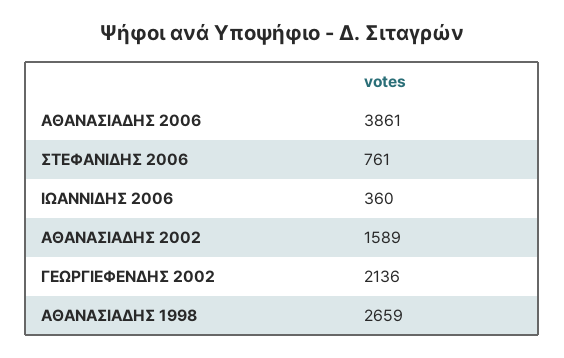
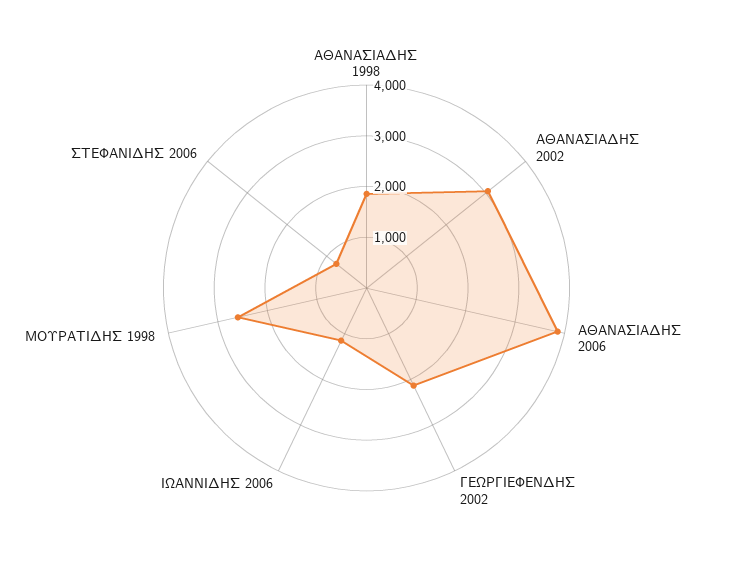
  {
    "ΑΘΑΝΑΣΙΑΔΗΣ 2006": 3861,
    "ΣΤΕΦΑΝΙΔΗΣ 2006": 761,
-   "ΙΩΑΝΝΙΔΗΣ 2006": 360,
+   "ΙΩΑΝΝΙΔΗΣ 2006": 1200,
-   "ΑΘΑΝΑΣΙΑΔΗΣ 2002": 1589,
+   "ΑΘΑΝΑΣΙΑΔΗΣ 2002": 3000,
    "ΓΕΩΡΓΙΕΦΕΝΔΗΣ 2002": 2136,
-   "ΑΘΑΝΑΣΙΑΔΗΣ 1998": 2659
+   "ΑΘΑΝΑΣΙΑΔΗΣ 1998": 1800,
+   "ΜΟΥΡΑΤΙΔΗΣ 1998": 2600
  }

